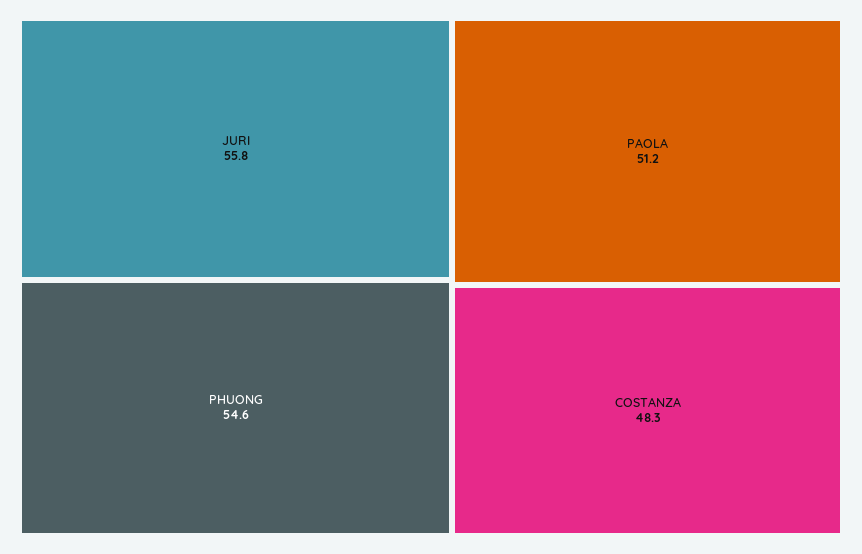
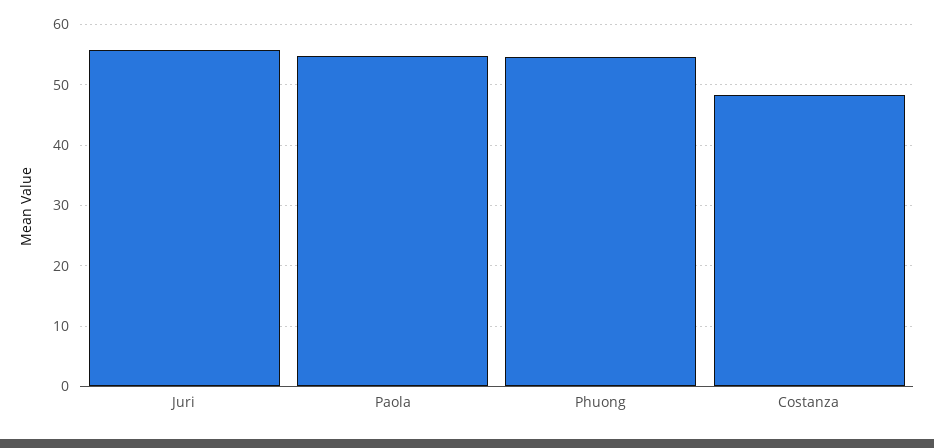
  {
    "JURI": 55.8,
    "PHUONG": 54.6,
-   "PAOLA": 51.2,
+   "PAOLA": 55,
    "COSTANZA": 48.3
  }

